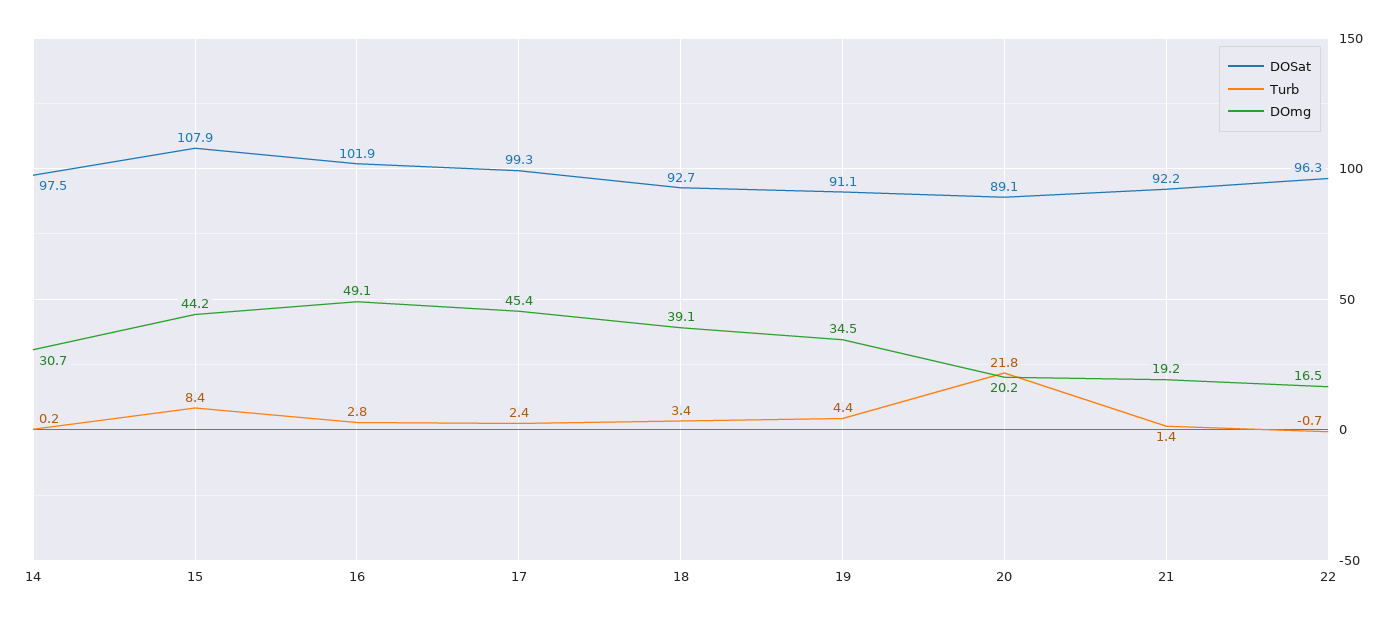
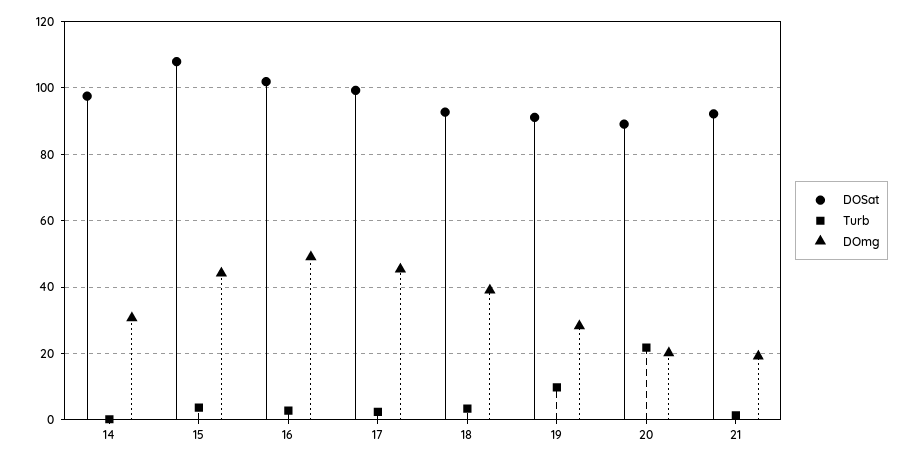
  {
    "DOSat": {
      "14": 97.5,
      "15": 107.9,
      "16": 101.9,
      "17": 99.3,
      "18": 92.7,
      "19": 91.1,
      "20": 89.1,
-     "21": 92.2,
+     "21": 92.2
-     "22": 96.3
    },
    "Turb": {
      "14": 0.2,
-     "15": 8.4,
+     "15": 4,
      "16": 2.8,
      "17": 2.4,
      "18": 3.4,
-     "19": 4.4,
+     "19": 10,
      "20": 21.8,
-     "21": 1.4,
+     "21": 1.4
-     "22": -0.7
    },
    "DOmg": {
      "14": 30.7,
      "15": 44.2,
      "16": 49.1,
      "17": 45.4,
      "18": 39.1,
-     "19": 34.5,
+     "19": 28,
      "20": 20.2,
-     "21": 19.2,
+     "21": 19.2
-     "22": 16.5
    }
  }

